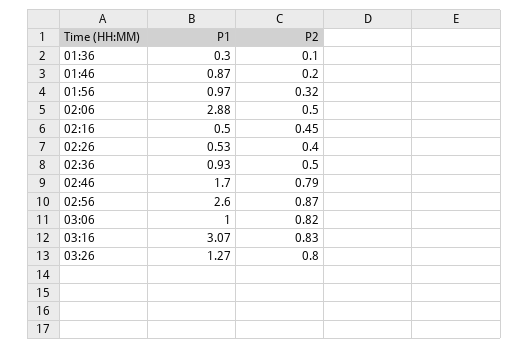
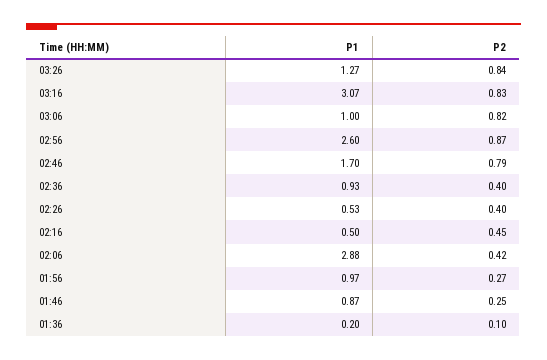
  {
    "P1": {
-     "01:36": 0.3,
+     "01:36": 0.2,
      "01:46": 0.87,
      "01:56": 0.97,
      "02:06": 2.88,
      "02:16": 0.5,
      "02:26": 0.53,
      "02:36": 0.93,
      "02:46": 1.7,
      "02:56": 2.6,
      "03:06": 1,
      "03:16": 3.07,
      "03:26": 1.27
    },
    "P2": {
      "01:36": 0.1,
-     "01:46": 0.2,
+     "01:46": 0.25,
-     "01:56": 0.32,
+     "01:56": 0.27,
-     "02:06": 0.5,
+     "02:06": 0.42,
      "02:16": 0.45,
      "02:26": 0.4,
-     "02:36": 0.5,
+     "02:36": 0.4,
      "02:46": 0.79,
      "02:56": 0.87,
      "03:06": 0.82,
      "03:16": 0.83,
-     "03:26": 0.8
+     "03:26": 0.84
    }
  }

